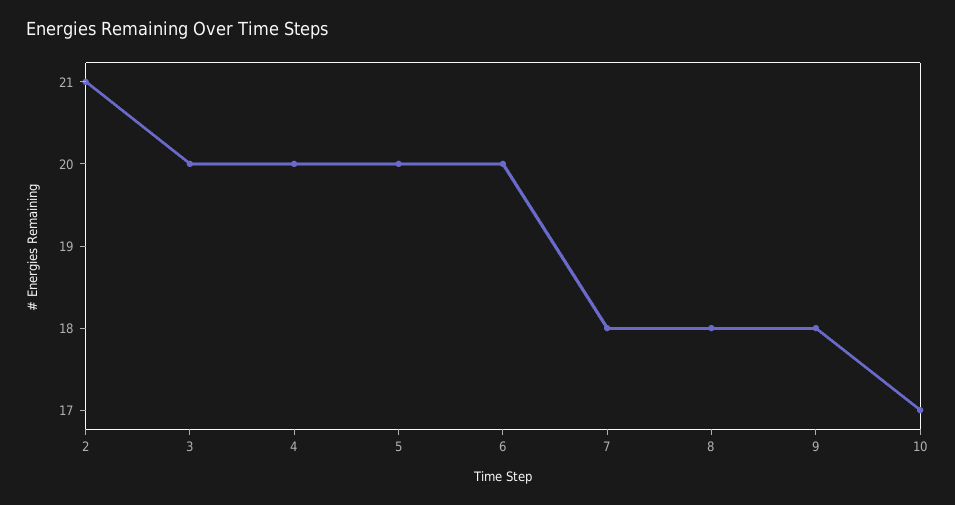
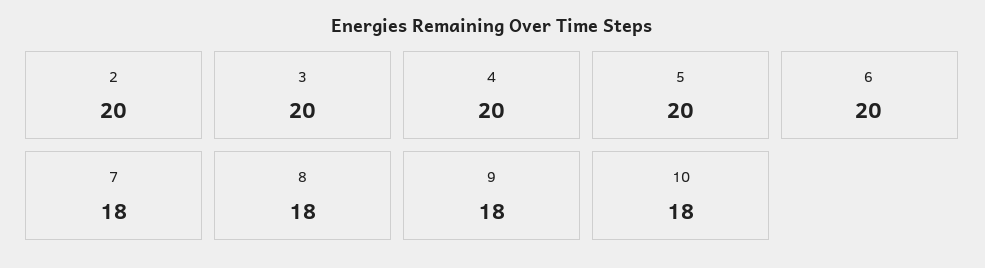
  {
-   "2": 21,
+   "2": 20,
    "3": 20,
    "4": 20,
    "5": 20,
    "6": 20,
    "7": 18,
    "8": 18,
    "9": 18,
-   "10": 17
+   "10": 18
  }

